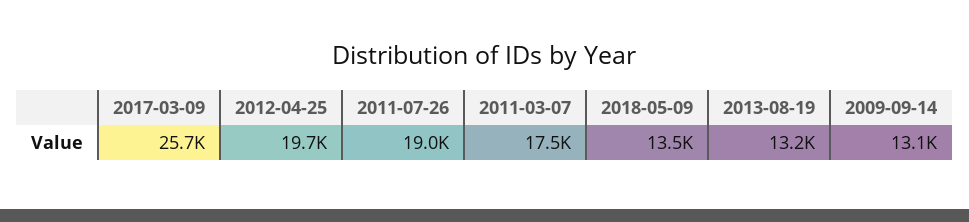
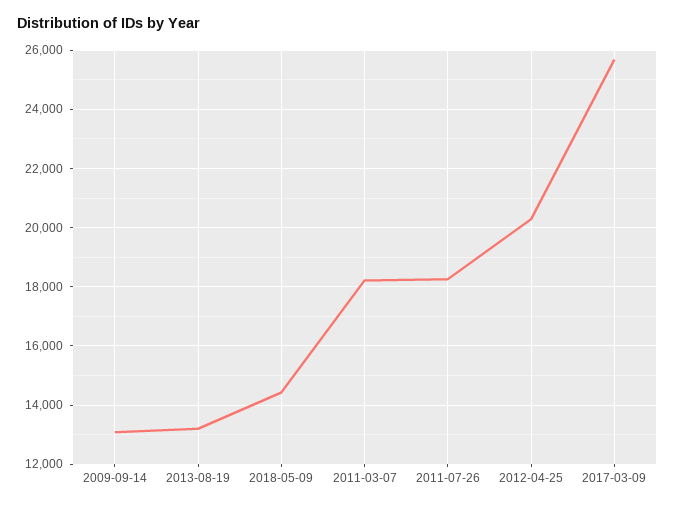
  {
    "2017-03-09": 25700,
-   "2012-04-25": 19700,
+   "2012-04-25": 20250,
-   "2011-07-26": 19000,
+   "2011-07-26": 18250,
-   "2011-03-07": 17500,
+   "2011-03-07": 18250,
-   "2018-05-09": 13500,
+   "2018-05-09": 14500,
    "2013-08-19": 13200,
    "2009-09-14": 13100
  }

